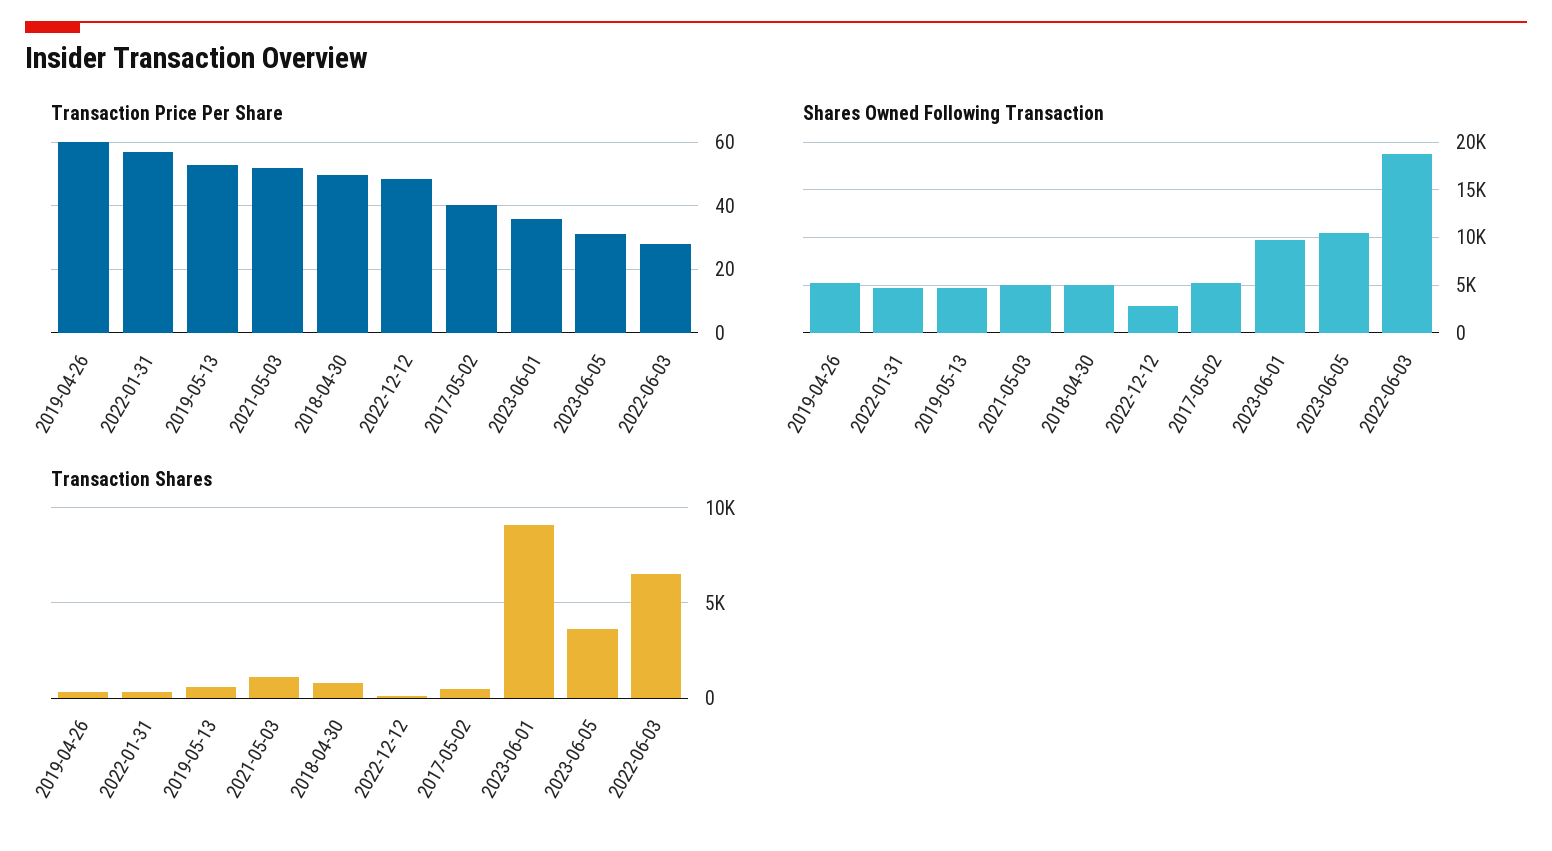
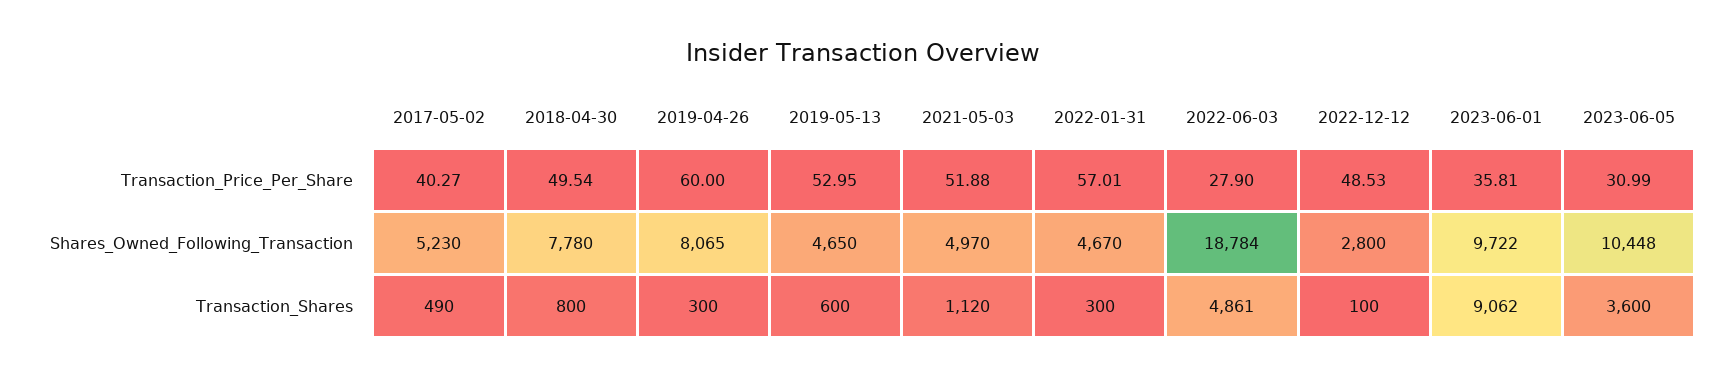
  {
    "Transaction Price Per Share": {
      "2019-04-26": 60,
      "2022-01-31": 57.01,
      "2019-05-13": 52.95,
      "2021-05-03": 51.88,
      "2018-04-30": 49.54,
      "2022-12-12": 48.53,
      "2017-05-02": 40.27,
      "2023-06-01": 35.81,
      "2023-06-05": 30.99,
      "2022-06-03": 27.9
    },
    "Shares Owned Following Transaction": {
-     "2019-04-26": 5000,
+     "2019-04-26": 8065,
      "2022-01-31": 4670,
      "2019-05-13": 4650,
      "2021-05-03": 4970,
-     "2018-04-30": 5000,
+     "2018-04-30": 7780,
      "2022-12-12": 2800,
      "2017-05-02": 5230,
      "2023-06-01": 9722,
      "2023-06-05": 10448,
      "2022-06-03": 18784
    },
    "Transaction Shares": {
      "2019-04-26": 300,
      "2022-01-31": 300,
      "2019-05-13": 600,
      "2021-05-03": 1120,
      "2018-04-30": 800,
      "2022-12-12": 100,
      "2017-05-02": 490,
      "2023-06-01": 9062,
      "2023-06-05": 3600,
-     "2022-06-03": 6500
+     "2022-06-03": 4861
    }
  }

